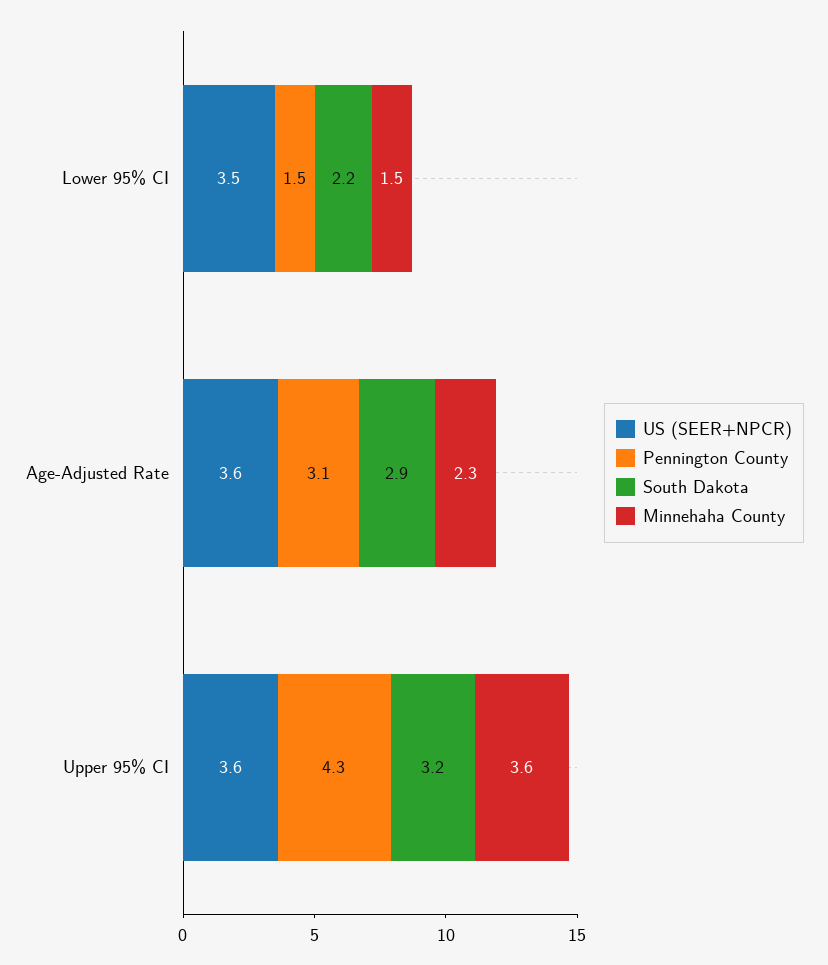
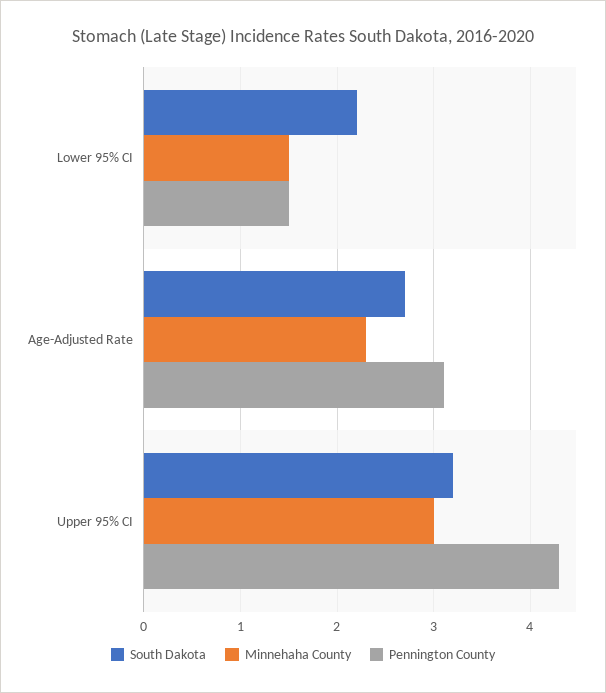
  {
-   "US (SEER+NPCR)": {
-     "Lower 95% CI": 3.5,
-     "Age-Adjusted Rate": 3.6,
-     "Upper 95% CI": 3.6
-   },
    "Pennington County": {
      "Lower 95% CI": 1.5,
      "Age-Adjusted Rate": 3.1,
      "Upper 95% CI": 4.3
    },
    "South Dakota": {
      "Lower 95% CI": 2.2,
-     "Age-Adjusted Rate": 2.9,
+     "Age-Adjusted Rate": 2.7,
      "Upper 95% CI": 3.2
    },
    "Minnehaha County": {
      "Lower 95% CI": 1.5,
      "Age-Adjusted Rate": 2.3,
-     "Upper 95% CI": 3.6
+     "Upper 95% CI": 3
    }
  }

